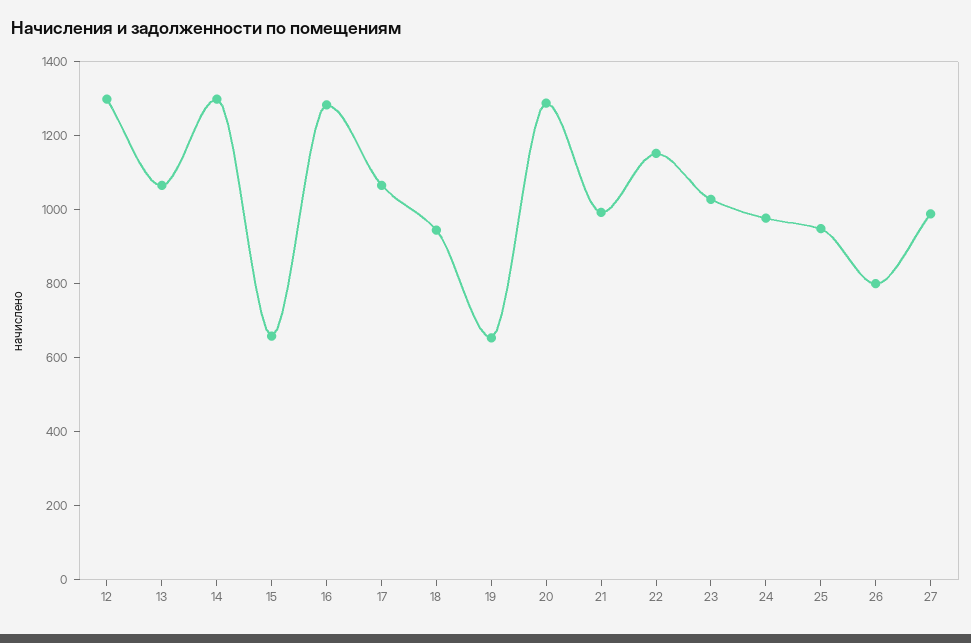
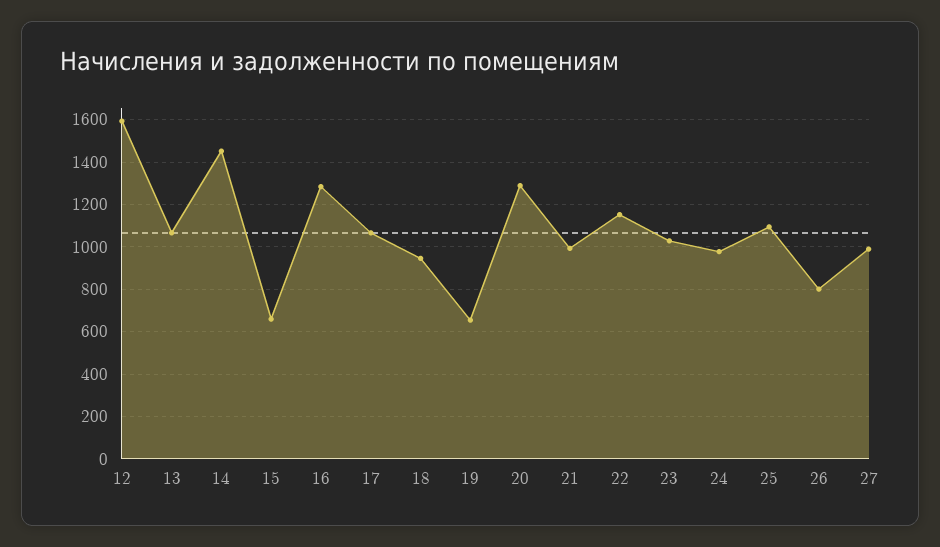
  {
-   "12": 1300,
+   "12": 1600,
    "13": 1050,
-   "14": 1300,
+   "14": 1450,
    "15": 650,
    "16": 1300,
    "17": 1050,
    "18": 950,
    "19": 650,
    "20": 1300,
    "21": 1000,
    "22": 1150,
    "23": 1050,
    "24": 1000,
-   "25": 950,
+   "25": 1100,
    "26": 800,
    "27": 1000
  }

